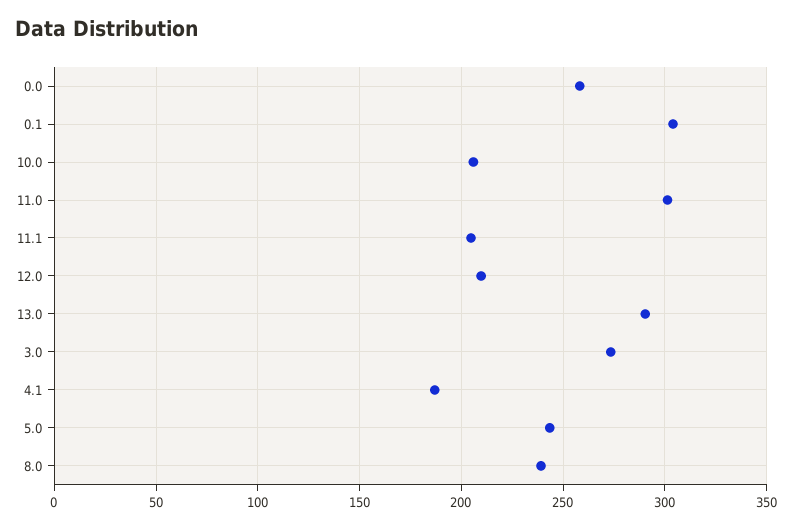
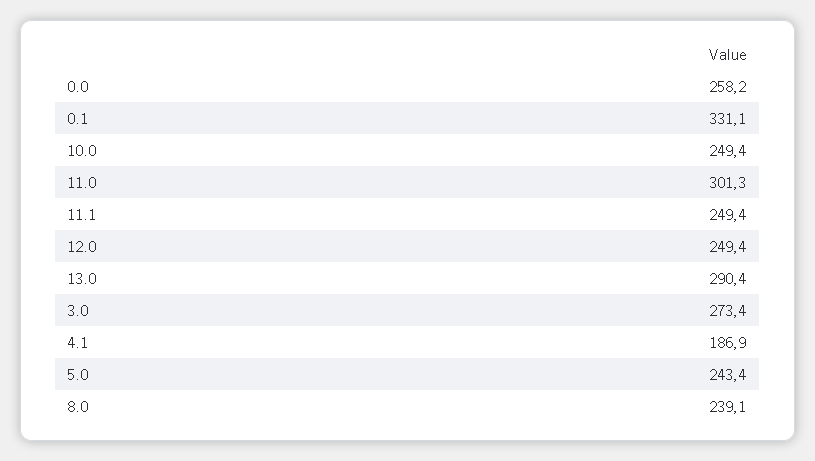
  {
    "0.0": 258.2,
-   "0.1": 305,
+   "0.1": 331.1,
-   "10.0": 205,
+   "10.0": 249.4,
    "11.0": 301.3,
-   "11.1": 205,
+   "11.1": 249.4,
-   "12.0": 210,
+   "12.0": 249.4,
    "13.0": 290.4,
    "3.0": 273.4,
    "4.1": 186.9,
    "5.0": 243.4,
    "8.0": 239.1
  }

